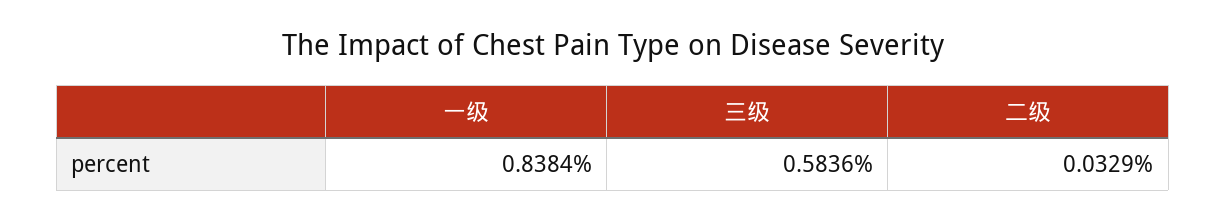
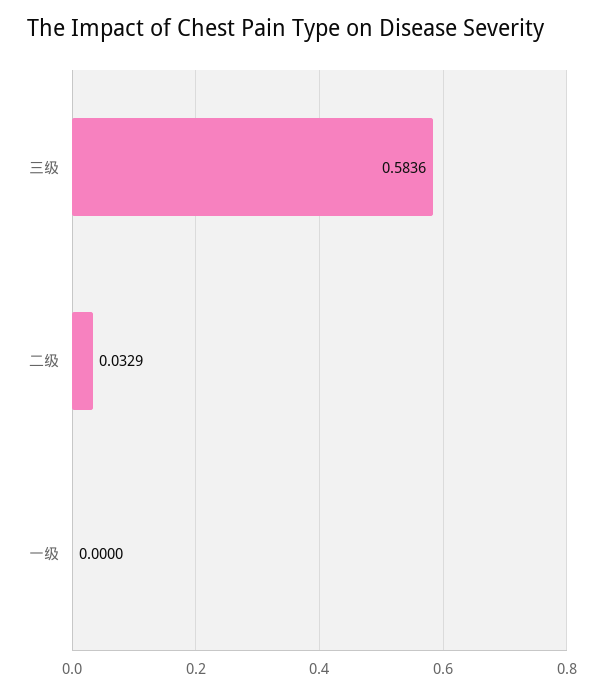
  {
-   "一级": 0.8384,
+   "一级": 0,
    "三级": 0.5836,
    "二级": 0.0329
  }

